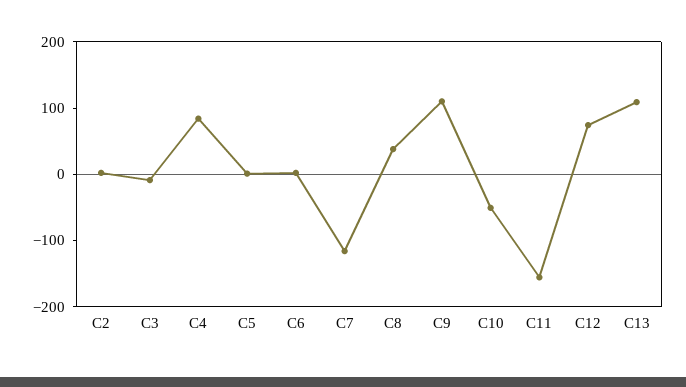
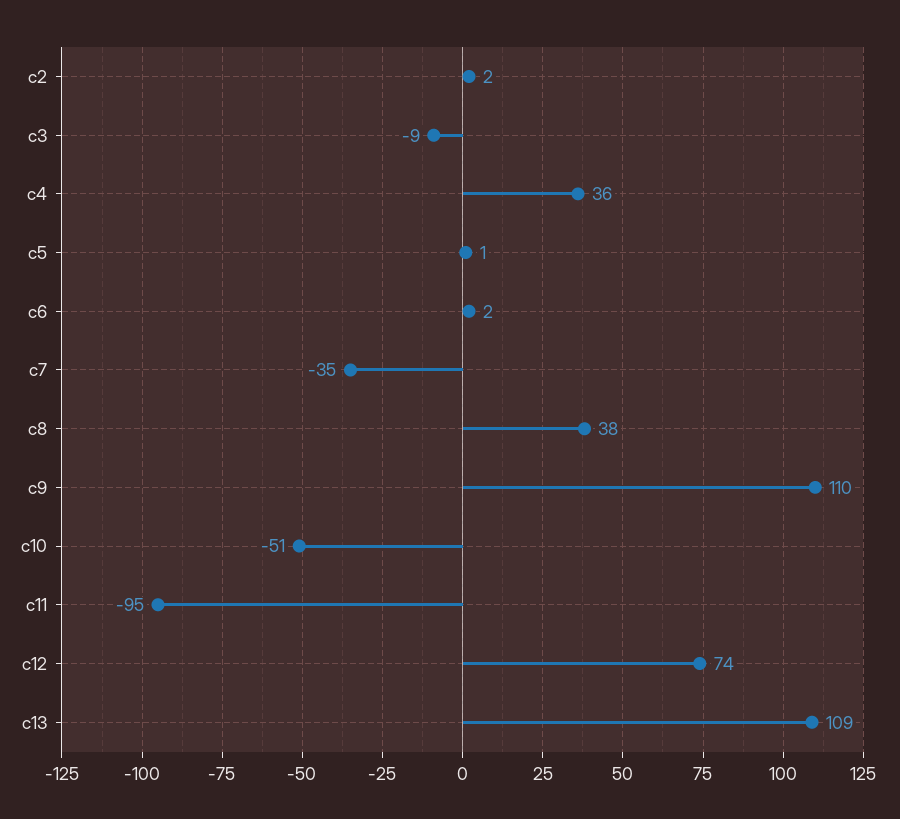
  {
    "C2": 2,
    "C3": -9,
-   "C4": 80,
+   "C4": 36,
    "C5": 1,
    "C6": 2,
-   "C7": -120,
+   "C7": -35,
    "C8": 38,
    "C9": 110,
    "C10": -51,
-   "C11": -160,
+   "C11": -95,
    "C12": 74,
    "C13": 109
  }

